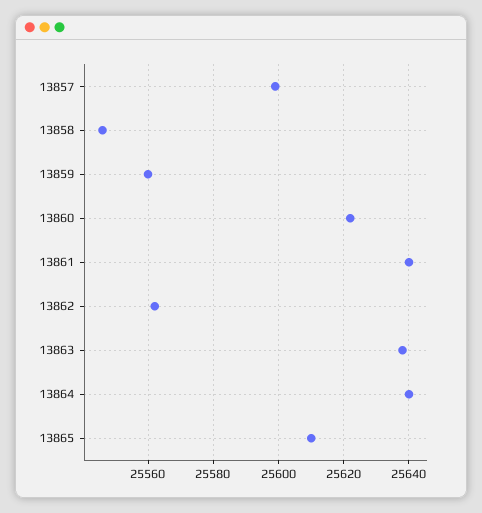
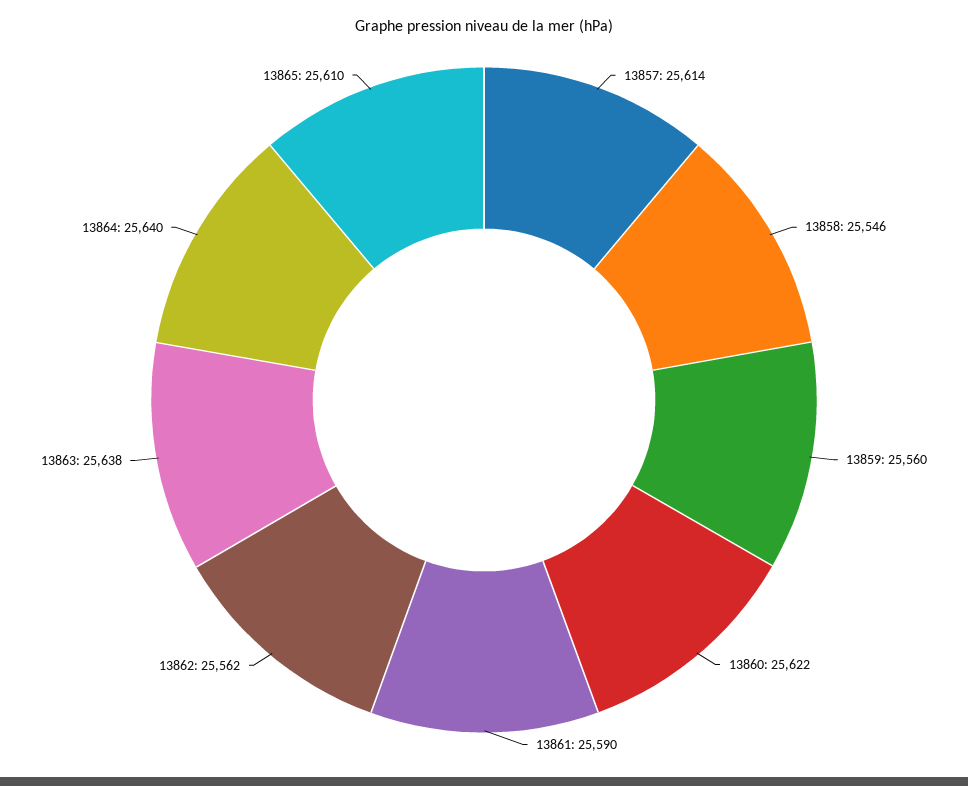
  {
-   "13857": 25600,
+   "13857": 25614,
    "13858": 25546,
    "13859": 25560,
    "13860": 25622,
-   "13861": 25640,
+   "13861": 25590,
    "13862": 25562,
    "13863": 25638,
    "13864": 25640,
    "13865": 25610
  }

